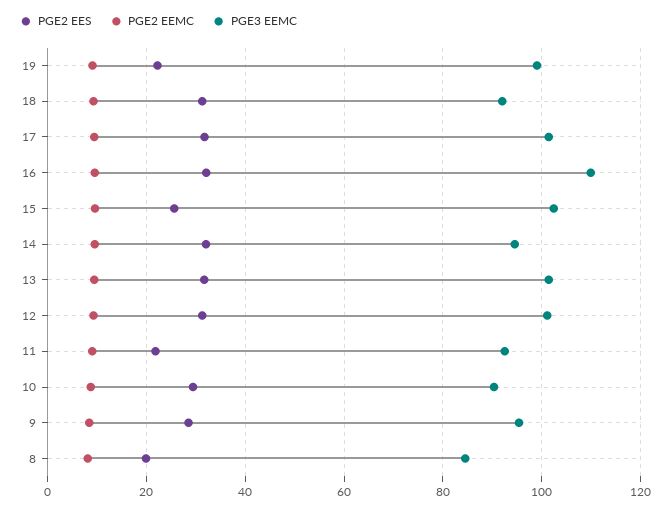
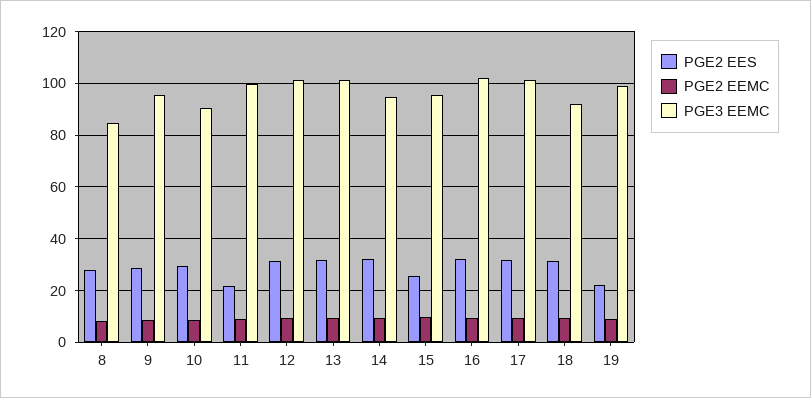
  {
    "PGE2 EES": {
      "19": 22,
      "18": 32,
      "17": 32,
      "16": 32,
      "15": 26,
      "14": 32,
      "13": 32,
      "12": 32,
      "11": 22,
      "10": 30,
      "9": 28,
-     "8": 20
+     "8": 27.5
    },
    "PGE2 EEMC": {
      "19": 10,
      "18": 10,
      "17": 10,
      "16": 10,
      "15": 10,
      "14": 10,
      "13": 10,
      "12": 10,
      "11": 10,
      "10": 8,
      "9": 8,
      "8": 8
    },
    "PGE3 EEMC": {
      "19": 100,
      "18": 92,
      "17": 102,
-     "16": 110,
+     "16": 102.5,
-     "15": 102,
+     "15": 95,
      "14": 94,
      "13": 102,
      "12": 102,
-     "11": 92,
+     "11": 100,
      "10": 90,
      "9": 96,
      "8": 84
    }
  }

